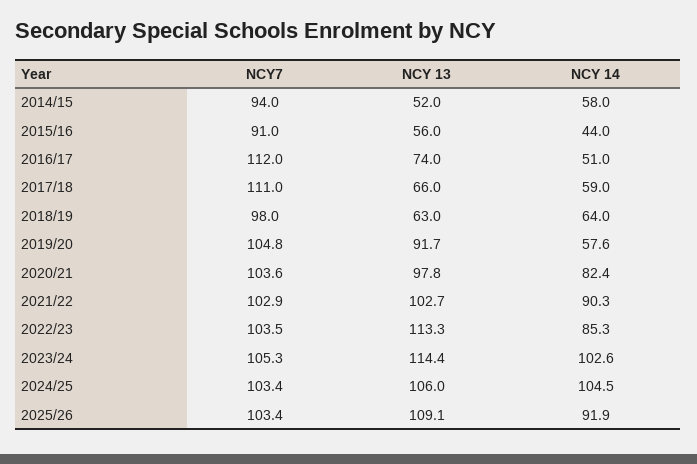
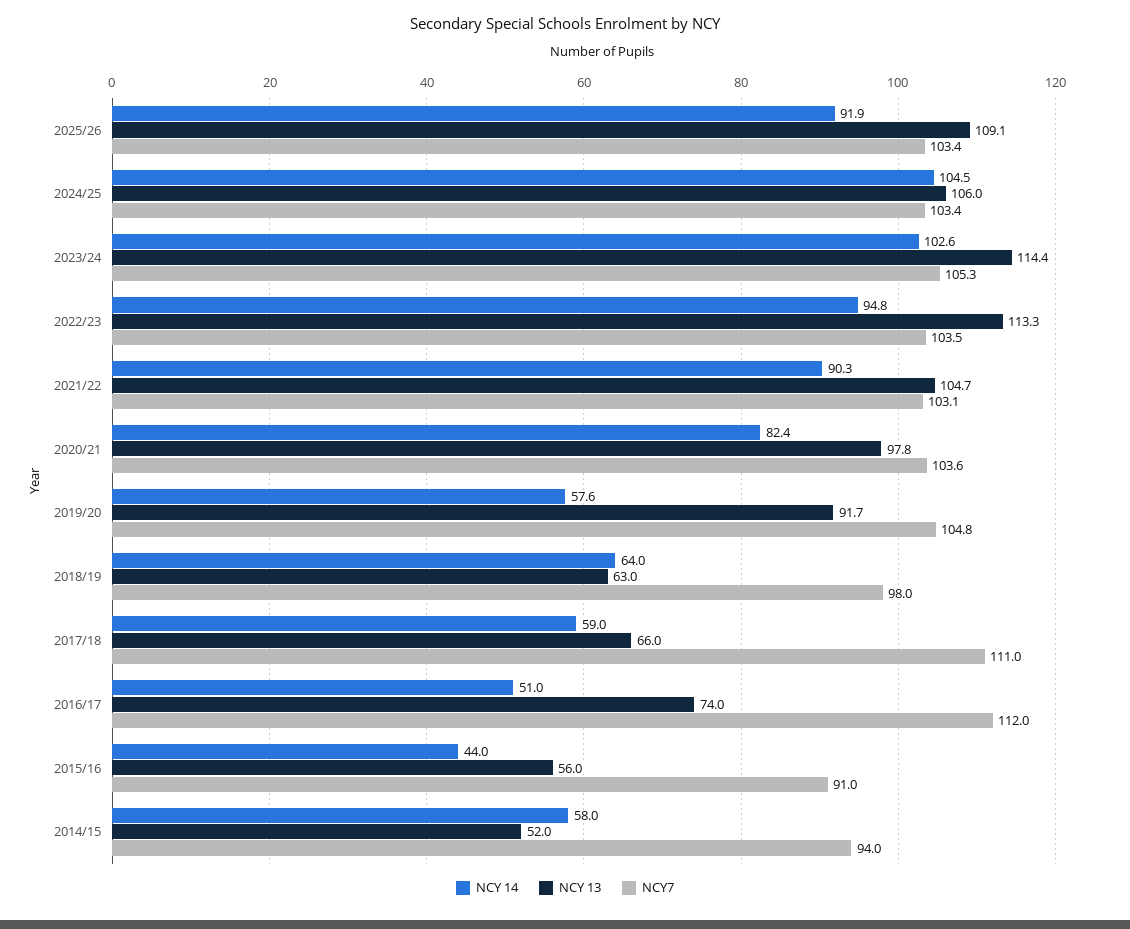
  {
    "NCY7": {
      "2014/15": 94,
      "2015/16": 91,
      "2016/17": 112,
      "2017/18": 111,
      "2018/19": 98,
      "2019/20": 104.8,
      "2020/21": 103.6,
-     "2021/22": 102.9,
+     "2021/22": 103.1,
      "2022/23": 103.5,
      "2023/24": 105.3,
      "2024/25": 103.4,
      "2025/26": 103.4
    },
    "NCY 13": {
      "2014/15": 52,
      "2015/16": 56,
      "2016/17": 74,
      "2017/18": 66,
      "2018/19": 63,
      "2019/20": 91.7,
      "2020/21": 97.8,
-     "2021/22": 102.7,
+     "2021/22": 104.7,
      "2022/23": 113.3,
      "2023/24": 114.4,
      "2024/25": 106,
      "2025/26": 109.1
    },
    "NCY 14": {
      "2014/15": 58,
      "2015/16": 44,
      "2016/17": 51,
      "2017/18": 59,
      "2018/19": 64,
      "2019/20": 57.6,
      "2020/21": 82.4,
      "2021/22": 90.3,
-     "2022/23": 85.3,
+     "2022/23": 94.8,
      "2023/24": 102.6,
      "2024/25": 104.5,
      "2025/26": 91.9
    }
  }

